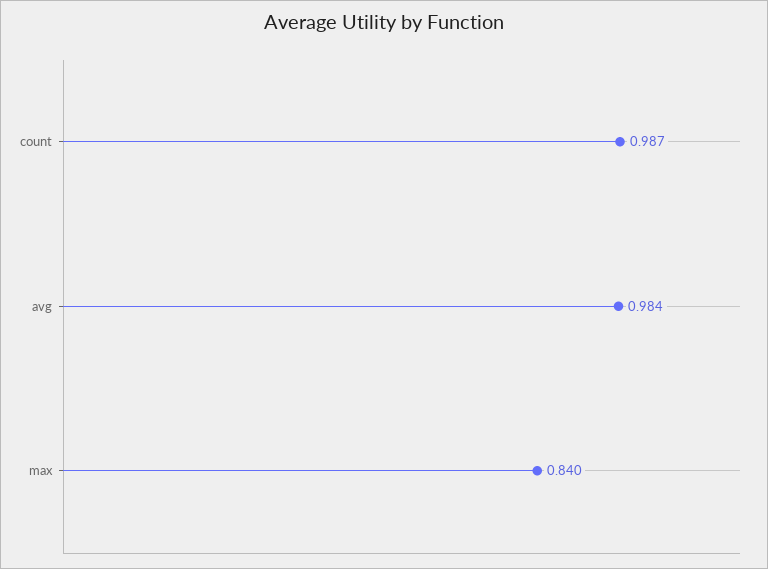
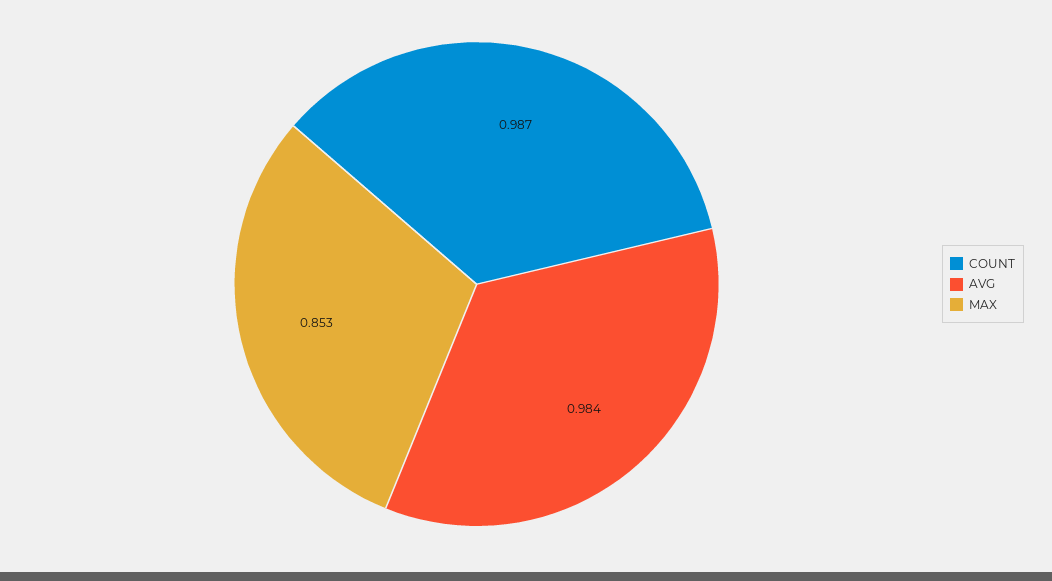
  {
    "count": 0.987,
    "avg": 0.984,
-   "max": 0.84
+   "max": 0.853
  }

